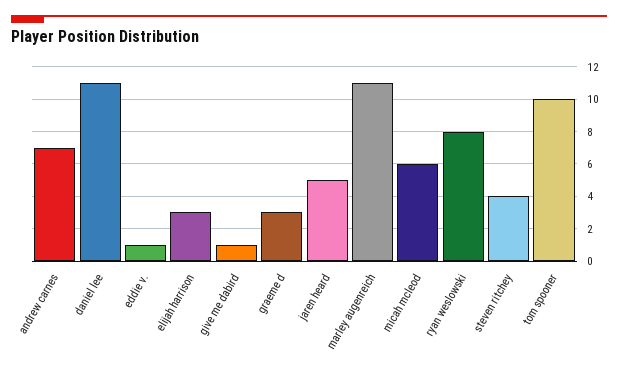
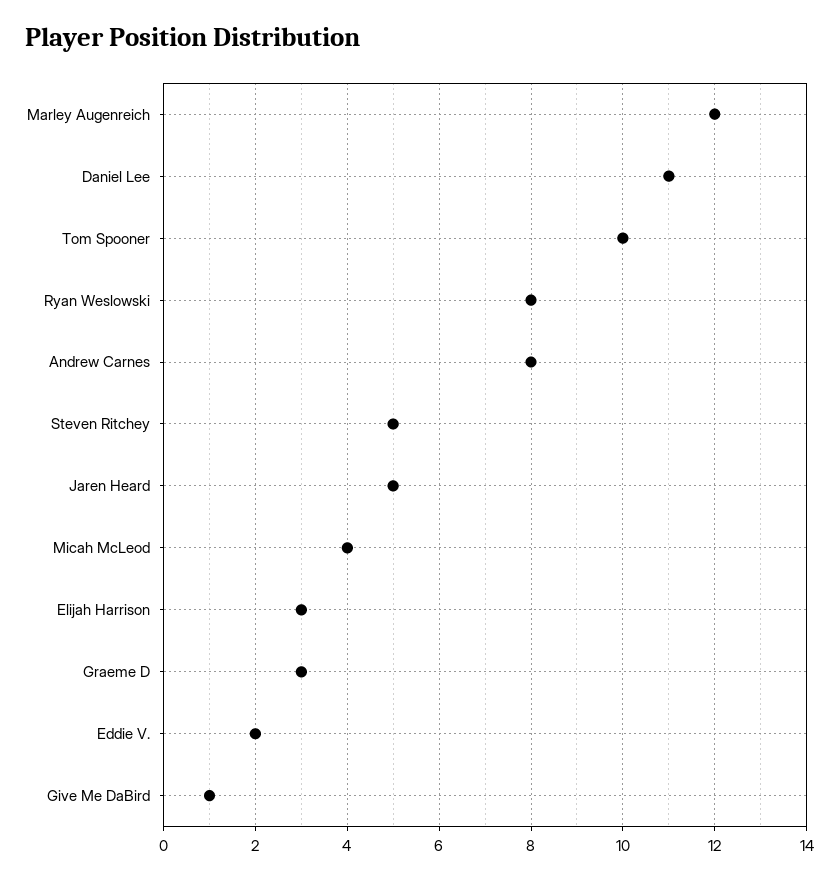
  {
-   "andrew carnes": 7,
+   "andrew carnes": 8,
    "daniel lee": 11,
-   "eddie v.": 1,
+   "eddie v.": 2,
    "elijah harrison": 3,
    "give me dabird": 1,
    "graeme d": 3,
    "jaren heard": 5,
-   "marley augenreich": 11,
+   "marley augenreich": 12,
-   "micah mcleod": 6,
+   "micah mcleod": 4,
    "ryan weslowski": 8,
-   "steven ritchey": 4,
+   "steven ritchey": 5,
    "tom spooner": 10
  }

